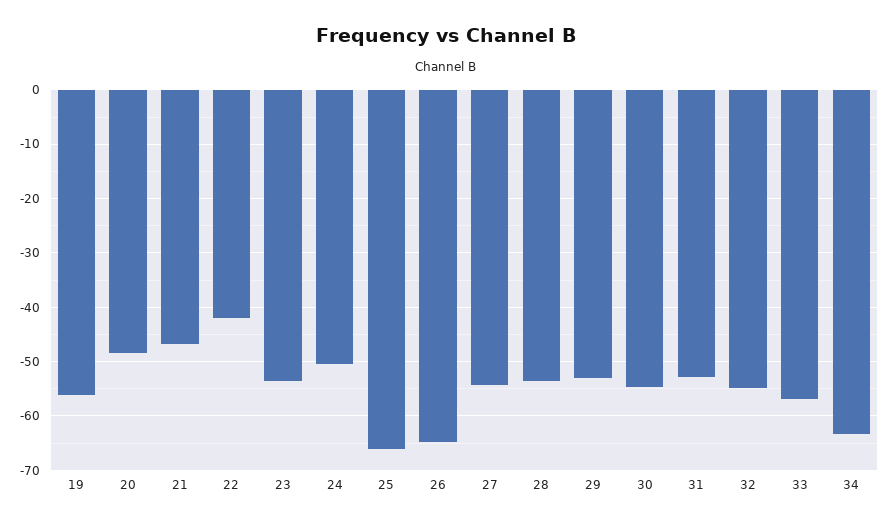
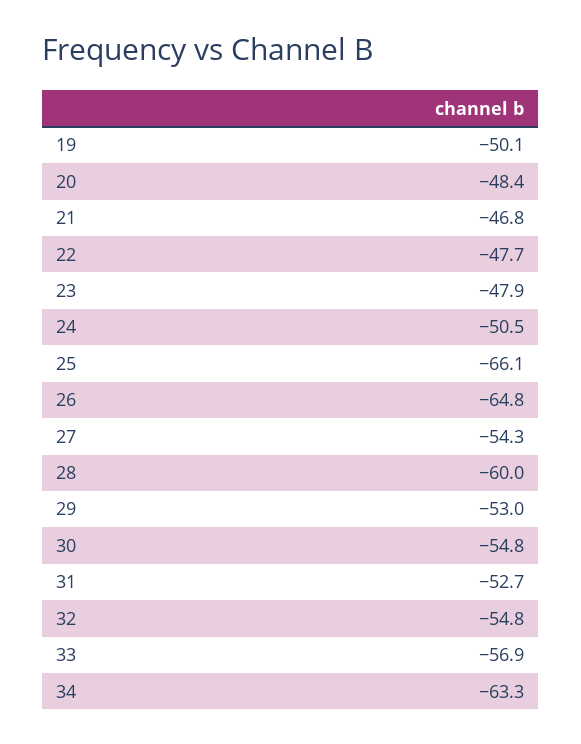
  {
-   "19": -56,
+   "19": -50.1,
    "20": -48.4,
    "21": -46.8,
-   "22": -42,
+   "22": -47.7,
-   "23": -54,
+   "23": -47.9,
    "24": -50.5,
    "25": -66.1,
    "26": -64.8,
    "27": -54.3,
-   "28": -54,
+   "28": -60,
    "29": -53,
    "30": -54.8,
    "31": -52.7,
    "32": -54.8,
    "33": -56.9,
    "34": -63.3
  }

